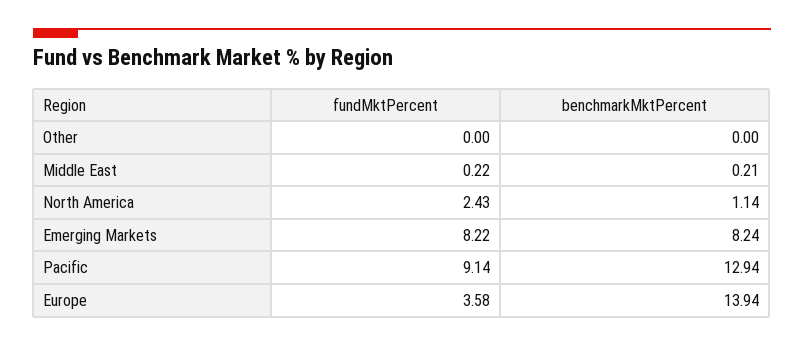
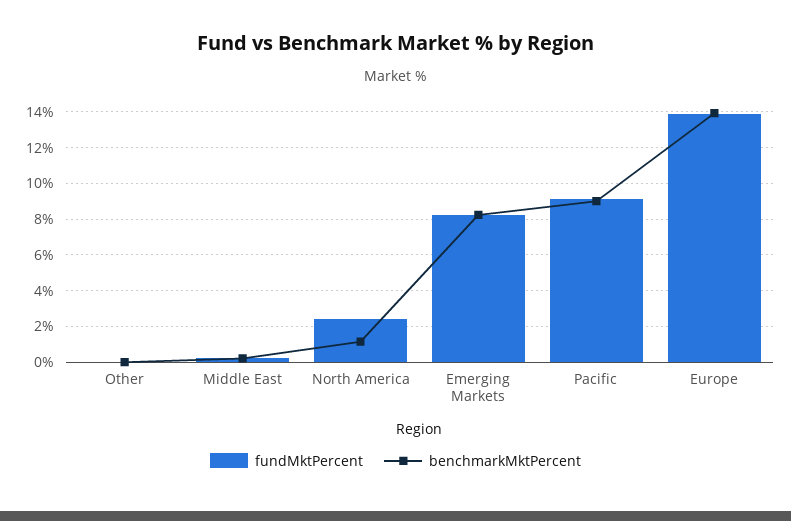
  {
    "fundMktPercent": {
      "Other": 0,
      "Middle East": 0.22,
      "North America": 2.43,
      "Emerging Markets": 8.22,
      "Pacific": 9.14,
-     "Europe": 3.58
+     "Europe": 14
    },
    "benchmarkMktPercent": {
      "Other": 0,
      "Middle East": 0.21,
      "North America": 1.14,
      "Emerging Markets": 8.24,
-     "Pacific": 12.94,
+     "Pacific": 9,
      "Europe": 13.94
    }
  }

